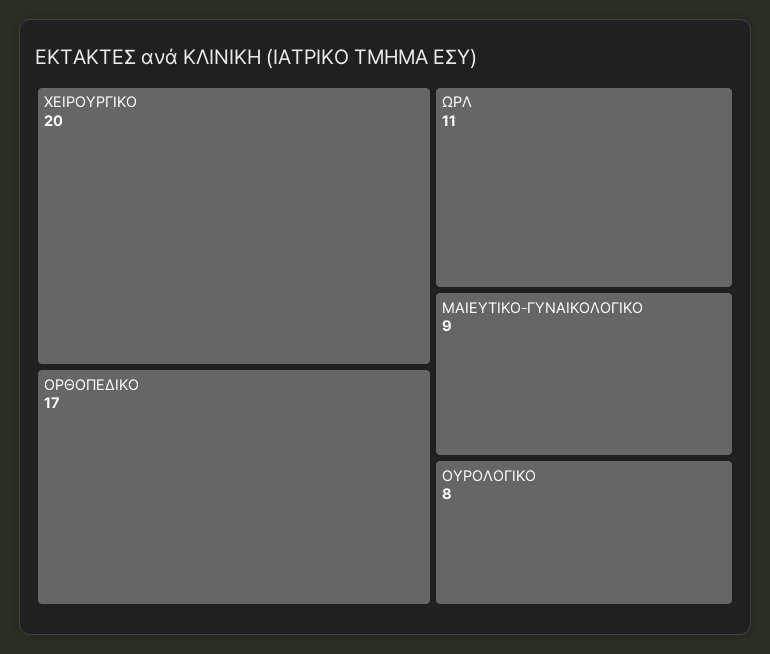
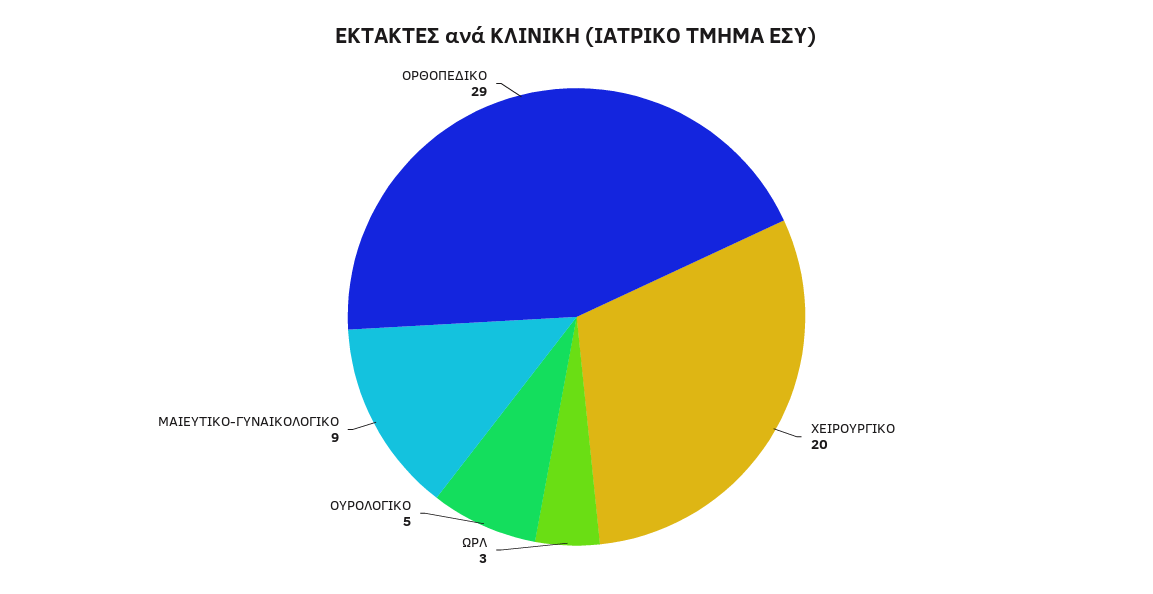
  {
    "ΧΕΙΡΟΥΡΓΙΚΟ": 20,
-   "ΟΡΘΟΠΕΔΙΚΟ": 17,
+   "ΟΡΘΟΠΕΔΙΚΟ": 29,
-   "ΩΡΛ": 11,
+   "ΩΡΛ": 3,
    "ΜΑΙΕΥΤΙΚΟ-ΓΥΝΑΙΚΟΛΟΓΙΚΟ": 9,
-   "ΟΥΡΟΛΟΓΙΚΟ": 8
+   "ΟΥΡΟΛΟΓΙΚΟ": 5
  }

